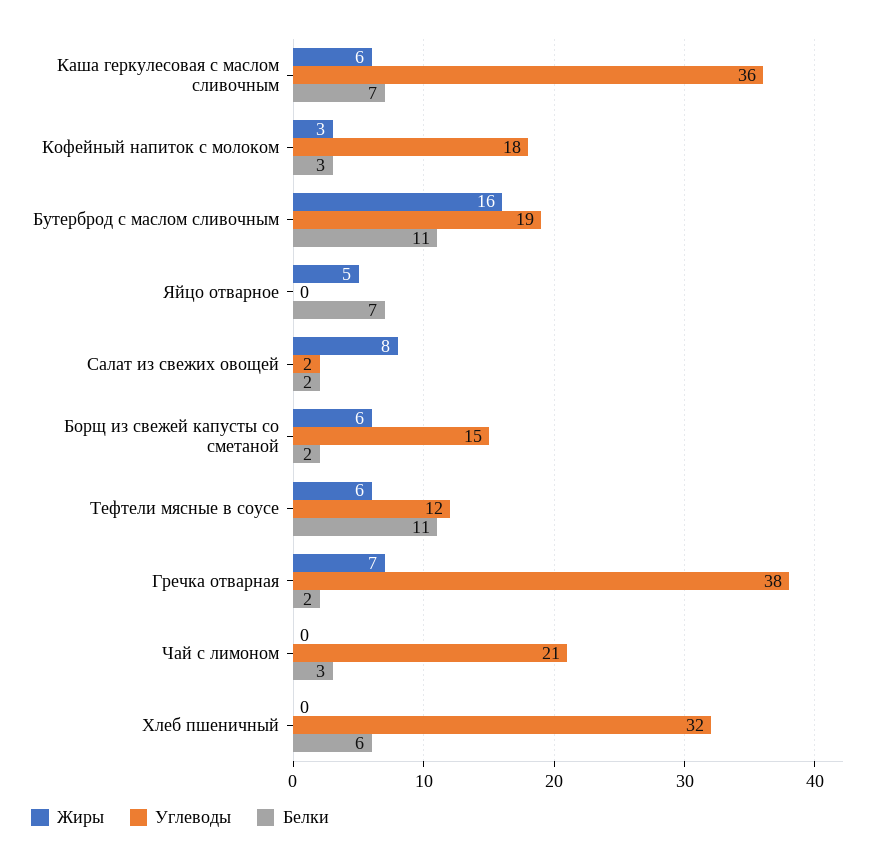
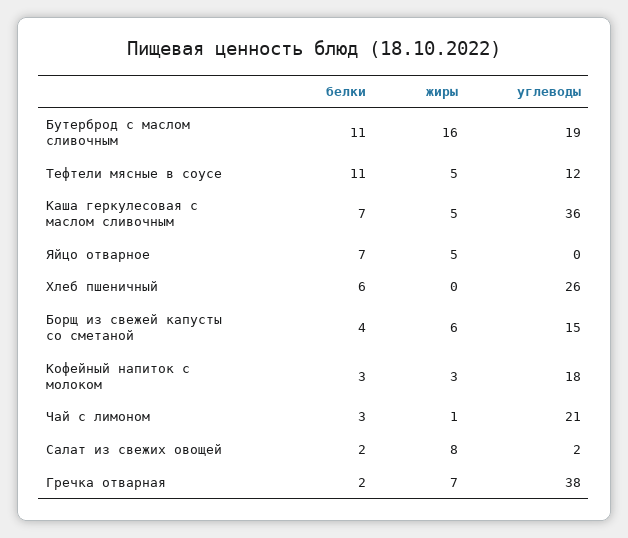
  {
    "Жиры": {
-     "Каша геркулесовая с маслом сливочным": 6,
+     "Каша геркулесовая с маслом сливочным": 5,
      "Кофейный напиток с молоком": 3,
      "Бутерброд с маслом сливочным": 16,
      "Яйцо отварное": 5,
      "Салат из свежих овощей": 8,
      "Борщ из свежей капусты со сметаной": 6,
-     "Тефтели мясные в соусе": 6,
+     "Тефтели мясные в соусе": 5,
      "Гречка отварная": 7,
-     "Чай с лимоном": 0,
+     "Чай с лимоном": 1,
      "Хлеб пшеничный": 0
    },
    "Углеводы": {
      "Каша геркулесовая с маслом сливочным": 36,
      "Кофейный напиток с молоком": 18,
      "Бутерброд с маслом сливочным": 19,
      "Яйцо отварное": 0,
      "Салат из свежих овощей": 2,
      "Борщ из свежей капусты со сметаной": 15,
      "Тефтели мясные в соусе": 12,
      "Гречка отварная": 38,
      "Чай с лимоном": 21,
-     "Хлеб пшеничный": 32
+     "Хлеб пшеничный": 26
    },
    "Белки": {
      "Каша геркулесовая с маслом сливочным": 7,
      "Кофейный напиток с молоком": 3,
      "Бутерброд с маслом сливочным": 11,
      "Яйцо отварное": 7,
      "Салат из свежих овощей": 2,
-     "Борщ из свежей капусты со сметаной": 2,
+     "Борщ из свежей капусты со сметаной": 4,
      "Тефтели мясные в соусе": 11,
      "Гречка отварная": 2,
      "Чай с лимоном": 3,
      "Хлеб пшеничный": 6
    }
  }

